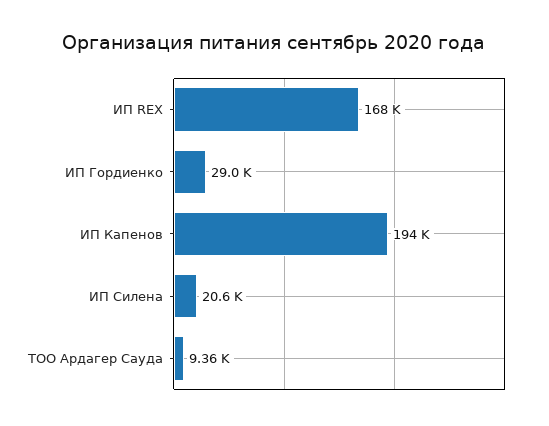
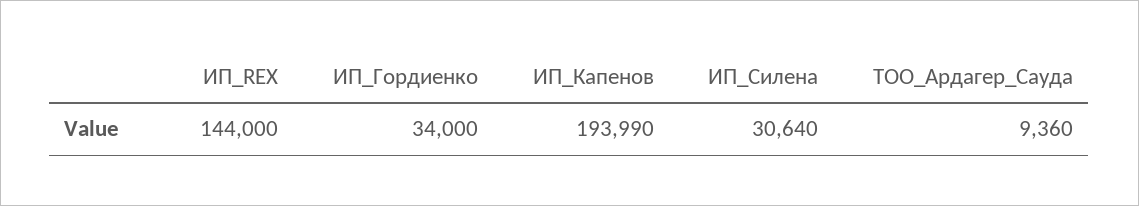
  {
-   "ИП REX": 168000,
+   "ИП REX": 144000,
-   "ИП Гордиенко": 29000,
+   "ИП Гордиенко": 34000,
    "ИП Капенов": 193990,
-   "ИП Силена": 20600,
+   "ИП Силена": 30640,
    "ТОО Ардагер Сауда": 9360
  }

